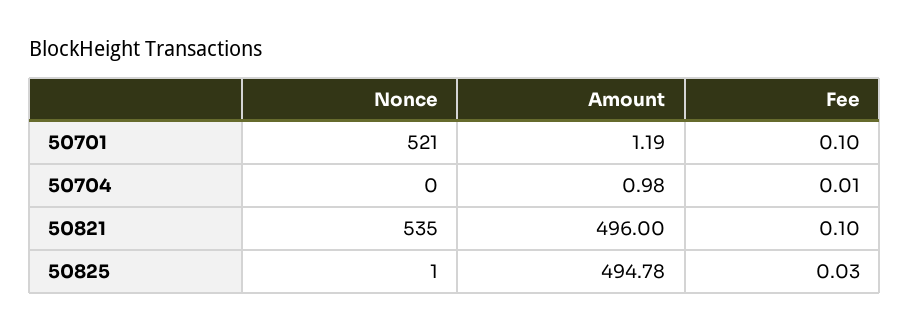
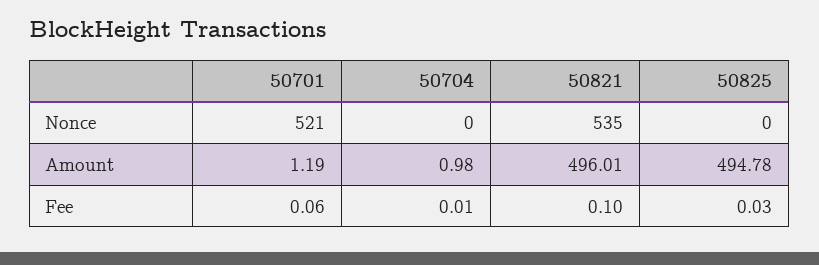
  {
    "Nonce": {
      "50701": 521,
      "50704": 0,
      "50821": 535,
-     "50825": 1
+     "50825": 0
    },
    "Amount": {
      "50701": 1.19,
      "50704": 0.98,
-     "50821": 496,
+     "50821": 496.01,
      "50825": 494.78
    },
    "Fee": {
-     "50701": 0.1,
+     "50701": 0.06,
      "50704": 0.01,
      "50821": 0.1,
      "50825": 0.03
    }
  }

